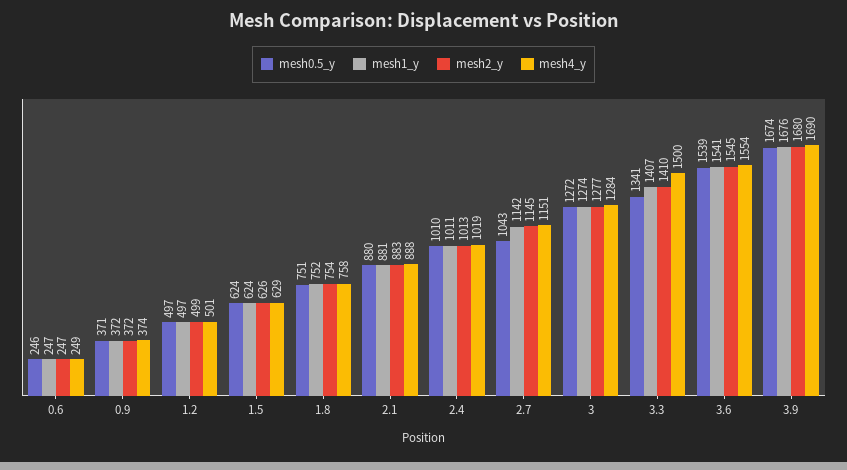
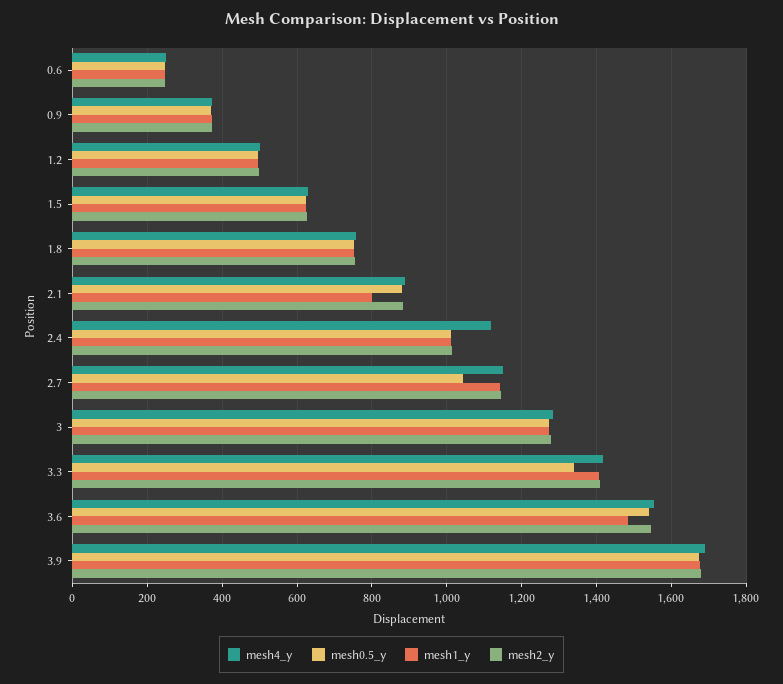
  {
    "mesh0.5_y": {
      "0.6": 246,
      "0.9": 371,
      "1.2": 497,
      "1.5": 624,
      "1.8": 751,
      "2.1": 880,
      "2.4": 1010,
      "2.7": 1043,
      "3": 1272,
      "3.3": 1341,
      "3.6": 1539,
      "3.9": 1674
    },
    "mesh1_y": {
      "0.6": 247,
      "0.9": 372,
      "1.2": 497,
      "1.5": 624,
      "1.8": 752,
-     "2.1": 881,
+     "2.1": 800,
      "2.4": 1011,
      "2.7": 1142,
      "3": 1274,
      "3.3": 1407,
-     "3.6": 1541,
+     "3.6": 1480,
      "3.9": 1676
    },
    "mesh2_y": {
      "0.6": 247,
      "0.9": 372,
      "1.2": 499,
      "1.5": 626,
      "1.8": 754,
      "2.1": 883,
      "2.4": 1013,
      "2.7": 1145,
      "3": 1277,
      "3.3": 1410,
      "3.6": 1545,
      "3.9": 1680
    },
    "mesh4_y": {
      "0.6": 249,
      "0.9": 374,
      "1.2": 501,
      "1.5": 629,
      "1.8": 758,
      "2.1": 888,
-     "2.4": 1019,
+     "2.4": 1120,
      "2.7": 1151,
      "3": 1284,
-     "3.3": 1500,
+     "3.3": 1420,
      "3.6": 1554,
      "3.9": 1690
    }
  }

